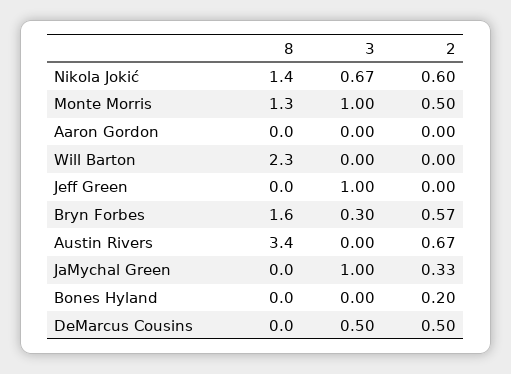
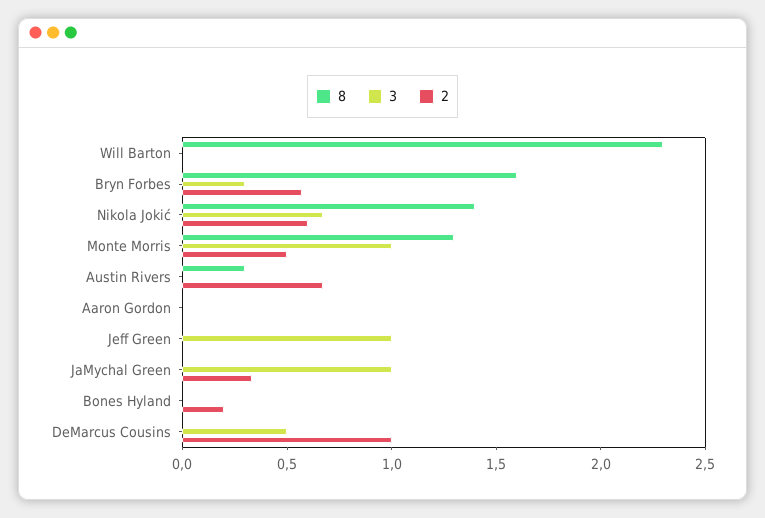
  {
    "8": {
      "Nikola Jokić": 1.4,
      "Monte Morris": 1.3,
      "Aaron Gordon": 0,
      "Will Barton": 2.3,
      "Jeff Green": 0,
      "Bryn Forbes": 1.6,
-     "Austin Rivers": 3.4,
+     "Austin Rivers": 0.3,
      "JaMychal Green": 0,
      "Bones Hyland": 0,
      "DeMarcus Cousins": 0
    },
    "3": {
      "Nikola Jokić": 0.67,
      "Monte Morris": 1,
      "Aaron Gordon": 0,
      "Will Barton": 0,
      "Jeff Green": 1,
      "Bryn Forbes": 0.3,
      "Austin Rivers": 0,
      "JaMychal Green": 1,
      "Bones Hyland": 0,
      "DeMarcus Cousins": 0.5
    },
    "2": {
      "Nikola Jokić": 0.6,
      "Monte Morris": 0.5,
      "Aaron Gordon": 0,
      "Will Barton": 0,
      "Jeff Green": 0,
      "Bryn Forbes": 0.57,
      "Austin Rivers": 0.67,
      "JaMychal Green": 0.33,
      "Bones Hyland": 0.2,
-     "DeMarcus Cousins": 0.5
+     "DeMarcus Cousins": 1
    }
  }

